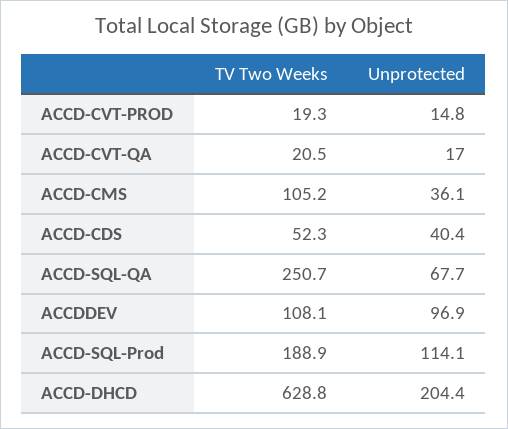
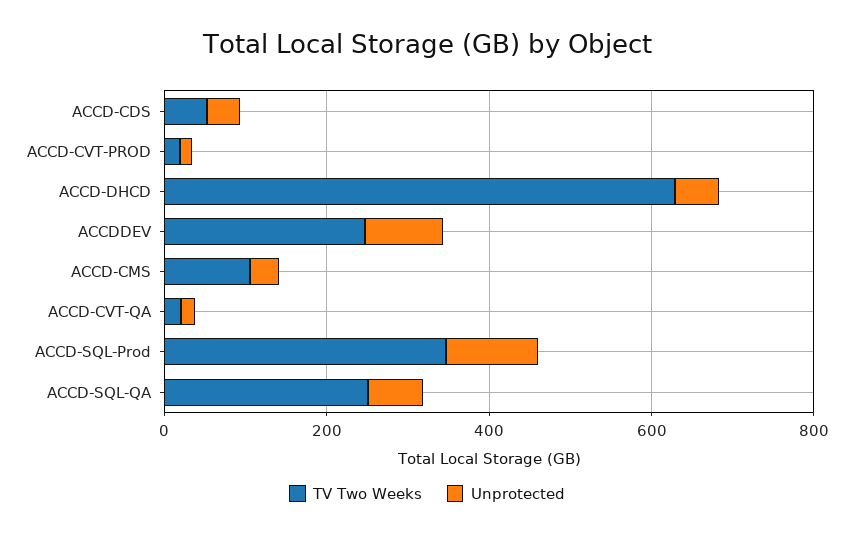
  {
    "TV Two Weeks": {
      "ACCD-CVT-PROD": 19.3,
      "ACCD-CVT-QA": 20.5,
      "ACCD-CMS": 105.2,
      "ACCD-CDS": 52.3,
      "ACCD-SQL-QA": 250.7,
-     "ACCDDEV": 108.1,
+     "ACCDDEV": 250,
-     "ACCD-SQL-Prod": 188.9,
+     "ACCD-SQL-Prod": 350,
      "ACCD-DHCD": 628.8
    },
    "Unprotected": {
      "ACCD-CVT-PROD": 14.8,
      "ACCD-CVT-QA": 17,
      "ACCD-CMS": 36.1,
      "ACCD-CDS": 40.4,
      "ACCD-SQL-QA": 67.7,
      "ACCDDEV": 96.9,
      "ACCD-SQL-Prod": 114.1,
-     "ACCD-DHCD": 204.4
+     "ACCD-DHCD": 50
    }
  }

